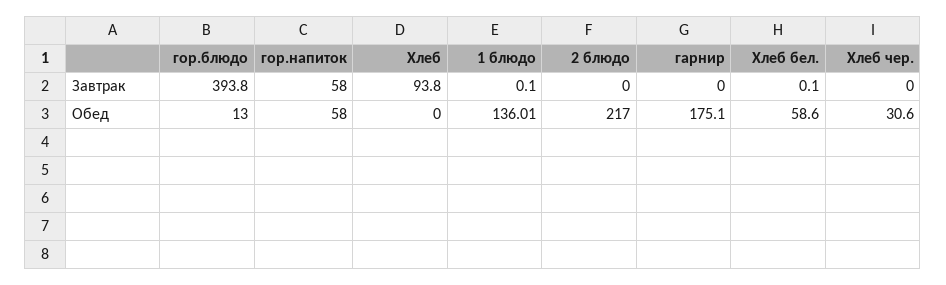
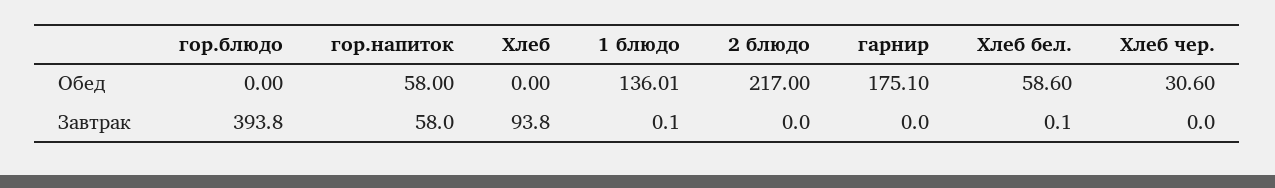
  {
    "гор.блюдо": {
      "Завтрак": 393.8,
-     "Обед": 13
+     "Обед": 0
    },
    "гор.напиток": {
      "Завтрак": 58,
      "Обед": 58
    },
    "Хлеб": {
      "Завтрак": 93.8,
      "Обед": 0
    },
    "1 блюдо": {
      "Завтрак": 0.1,
      "Обед": 136.01
    },
    "2 блюдо": {
      "Завтрак": 0,
      "Обед": 217
    },
    "гарнир": {
      "Завтрак": 0,
      "Обед": 175.1
    },
    "Хлеб бел.": {
      "Завтрак": 0.1,
      "Обед": 58.6
    },
    "Хлеб чер.": {
      "Завтрак": 0,
      "Обед": 30.6
    }
  }

